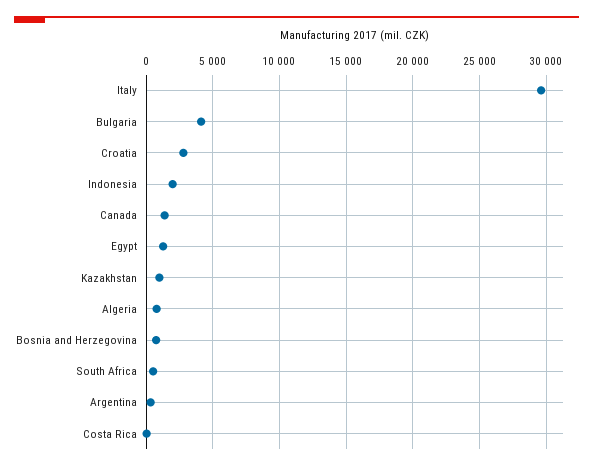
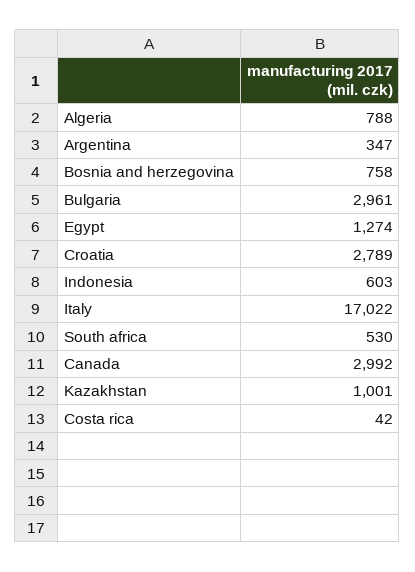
  {
-   "Italy": 29500,
+   "Italy": 17022,
-   "Bulgaria": 4000,
+   "Bulgaria": 2961,
    "Croatia": 2789,
-   "Indonesia": 2000,
+   "Indonesia": 603,
-   "Canada": 1500,
+   "Canada": 2992,
    "Egypt": 1274,
    "Kazakhstan": 1001,
    "Algeria": 788,
    "Bosnia and Herzegovina": 758,
    "South Africa": 530,
    "Argentina": 347,
    "Costa Rica": 42
  }

